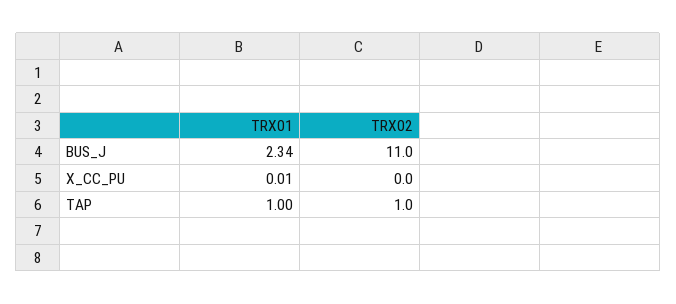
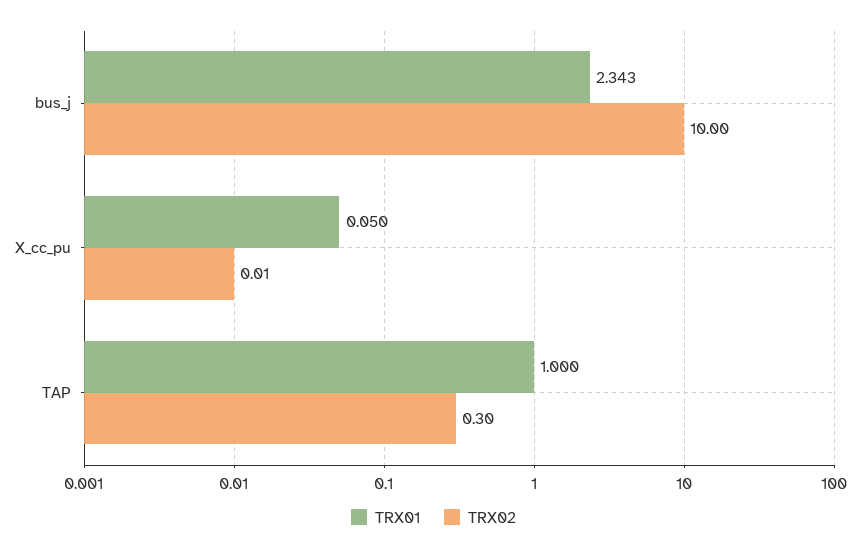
  {
    "TRX01": {
      "BUS_J": 2.343,
-     "X_CC_PU": 0.01,
+     "X_CC_PU": 0.05,
      "TAP": 1
    },
    "TRX02": {
-     "BUS_J": 11,
+     "BUS_J": 10,
      "X_CC_PU": 0.01,
-     "TAP": 1
+     "TAP": 0.3
    }
  }

